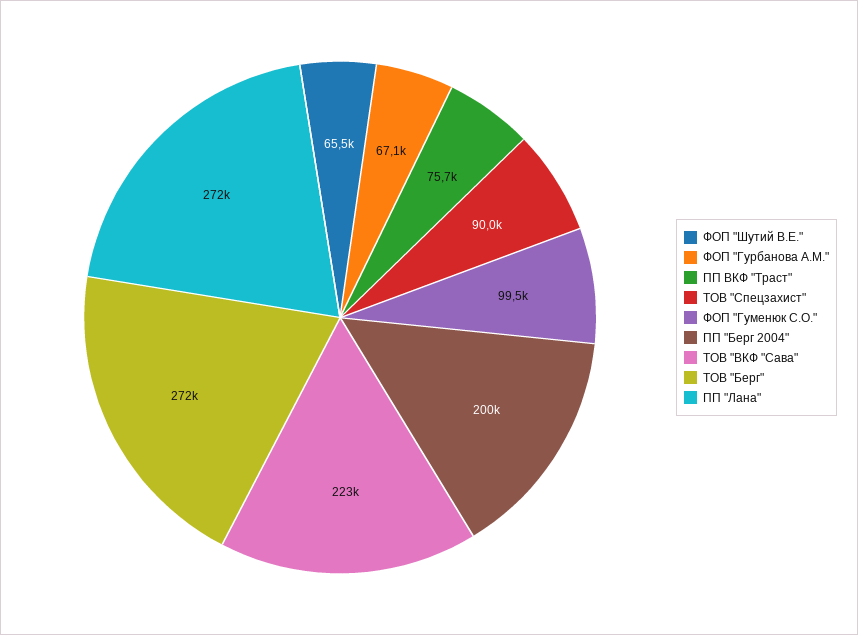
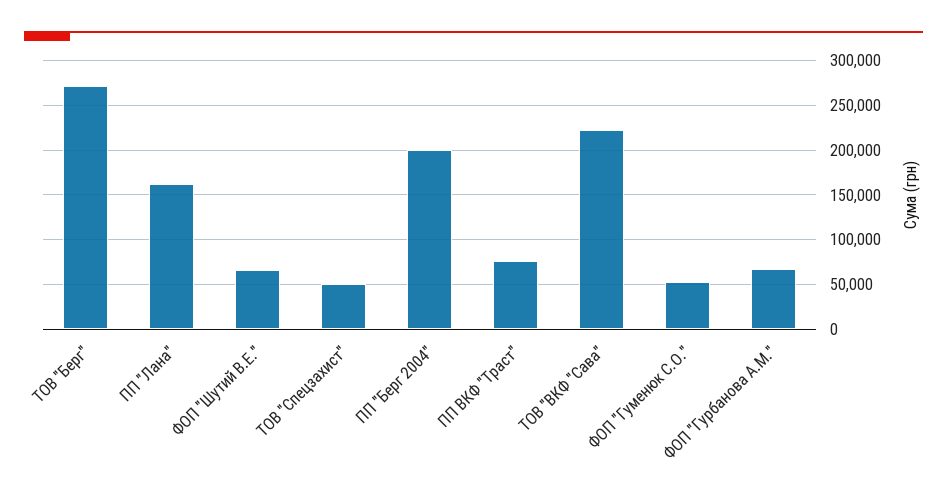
  {
    "ФОП \"Шутий В.Е.\"": 65500,
    "ФОП \"Гурбанова А.М.\"": 67100,
    "ПП ВКФ \"Траст\"": 75700,
-   "ТОВ \"Спецзахист\"": 90000,
+   "ТОВ \"Спецзахист\"": 50000,
-   "ФОП \"Гуменюк С.О.\"": 99500,
+   "ФОП \"Гуменюк С.О.\"": 50000,
    "ПП \"Берг 2004\"": 200000,
    "ТОВ \"ВКФ \"Сава\"": 223000,
    "ТОВ \"Берг\"": 272000,
-   "ПП \"Лана\"": 272000
+   "ПП \"Лана\"": 160000
  }

